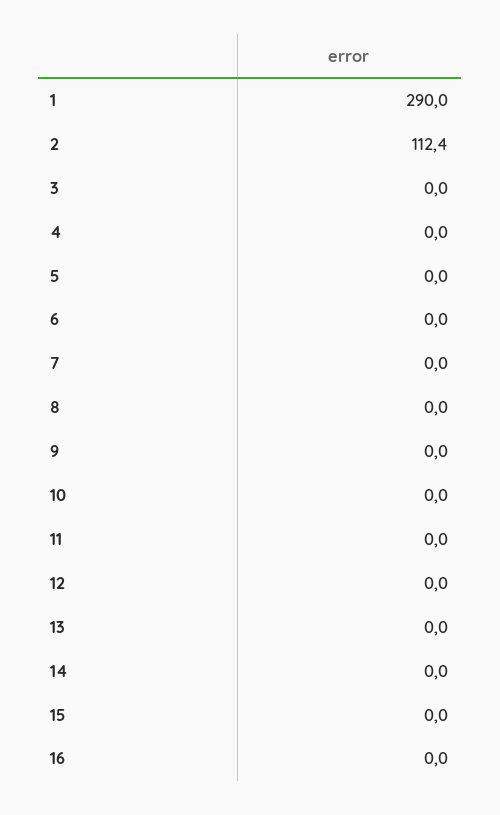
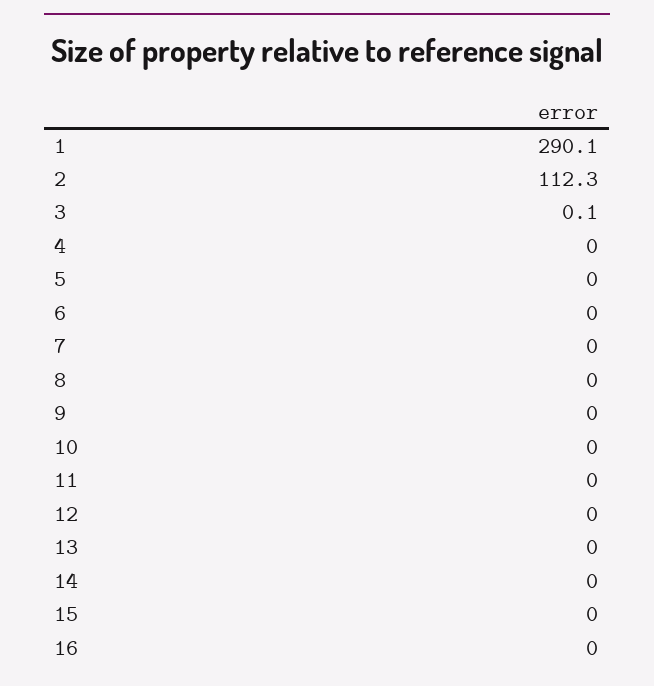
  {
-   "1": 290,
+   "1": 290.1,
-   "2": 112.4,
+   "2": 112.3,
-   "3": 0,
+   "3": 0.1,
    "4": 0,
    "5": 0,
    "6": 0,
    "7": 0,
    "8": 0,
    "9": 0,
    "10": 0,
    "11": 0,
    "12": 0,
    "13": 0,
    "14": 0,
    "15": 0,
    "16": 0
  }

